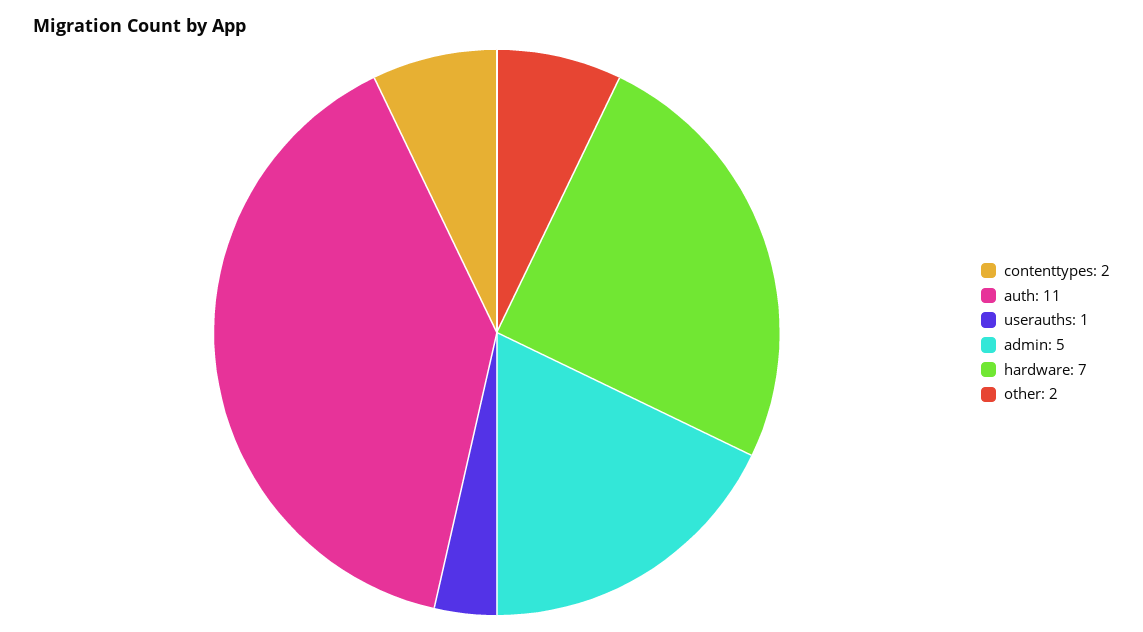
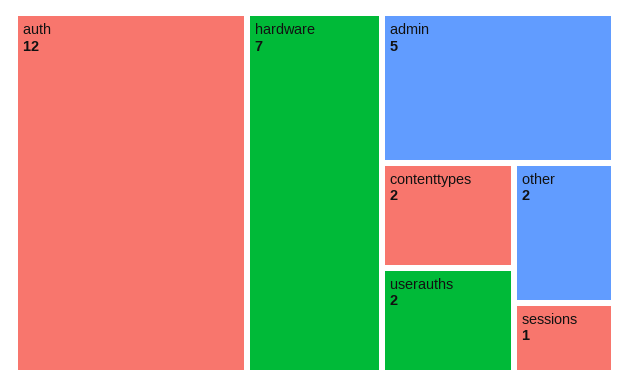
  {
    "contenttypes": 2,
-   "auth": 11,
+   "auth": 12,
-   "userauths": 1,
+   "userauths": 2,
    "admin": 5,
    "hardware": 7,
-   "other": 2
+   "other": 2,
+   "sessions": 1
  }

